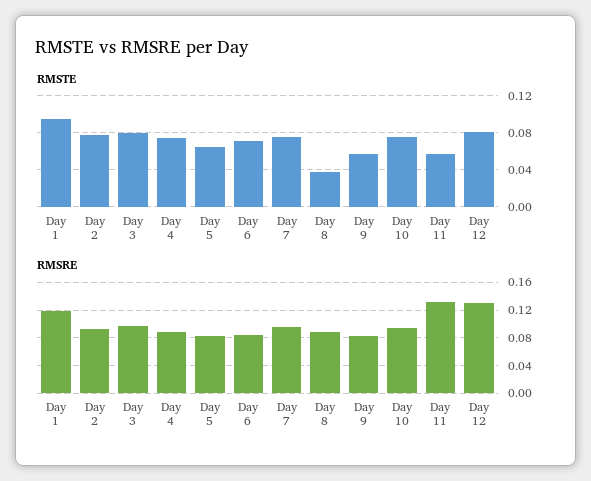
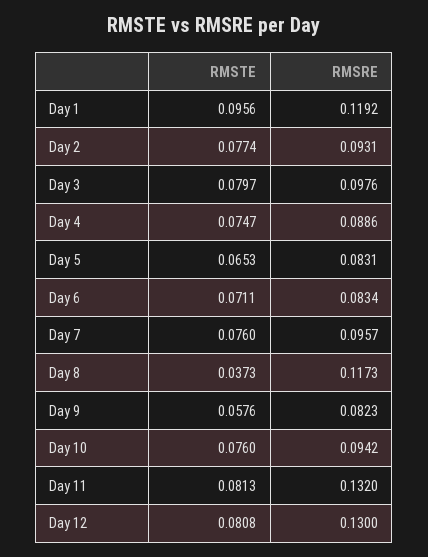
  {
    "RMSTE": {
      "Day 1": 0.0956,
      "Day 2": 0.0774,
      "Day 3": 0.0797,
      "Day 4": 0.0747,
      "Day 5": 0.0653,
      "Day 6": 0.0711,
      "Day 7": 0.076,
      "Day 8": 0.0373,
      "Day 9": 0.0576,
      "Day 10": 0.076,
-     "Day 11": 0.06,
+     "Day 11": 0.0813,
      "Day 12": 0.0808
    },
    "RMSRE": {
      "Day 1": 0.1192,
      "Day 2": 0.0931,
      "Day 3": 0.0976,
      "Day 4": 0.0886,
      "Day 5": 0.0831,
      "Day 6": 0.0834,
      "Day 7": 0.0957,
-     "Day 8": 0.09,
+     "Day 8": 0.1173,
      "Day 9": 0.0823,
      "Day 10": 0.0942,
      "Day 11": 0.132,
      "Day 12": 0.13
    }
  }

